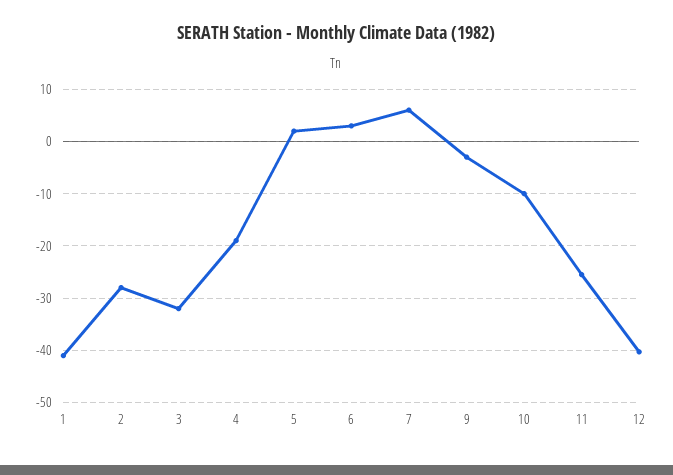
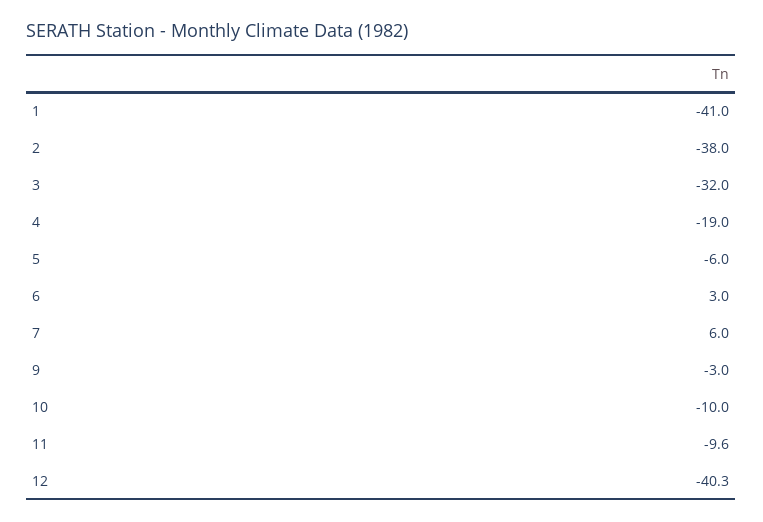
  {
    "1": -41,
-   "2": -28,
+   "2": -38,
    "3": -32,
    "4": -19,
-   "5": 2,
+   "5": -6,
    "6": 3,
    "7": 6,
    "9": -3,
    "10": -10,
-   "11": -26,
+   "11": -9.6,
    "12": -40.3
  }

